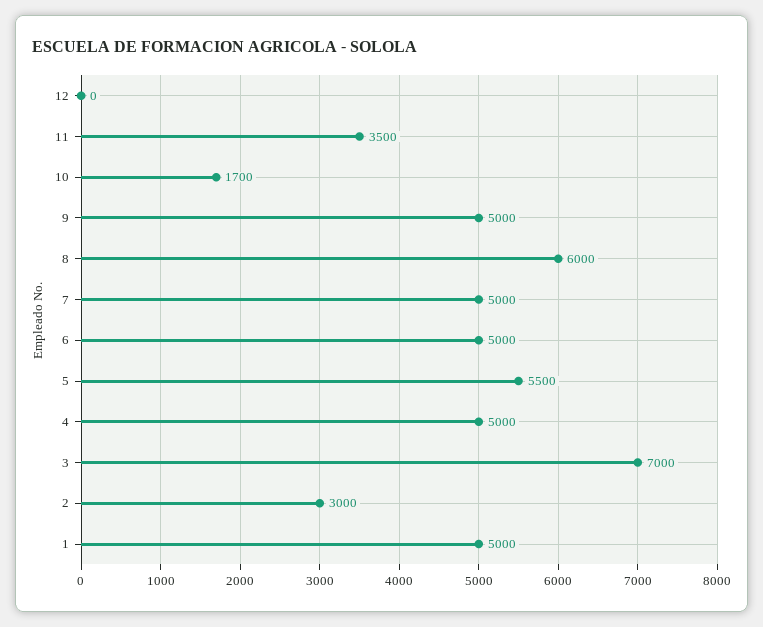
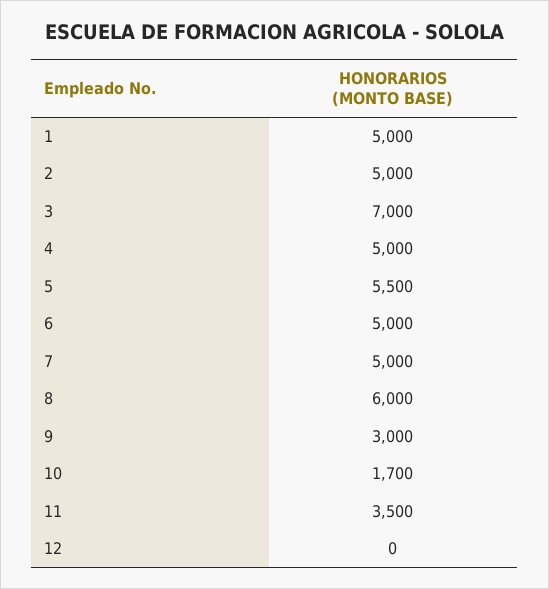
  {
    "12": 0,
    "11": 3500,
    "10": 1700,
-   "9": 5000,
+   "9": 3000,
    "8": 6000,
    "7": 5000,
    "6": 5000,
    "5": 5500,
    "4": 5000,
    "3": 7000,
-   "2": 3000,
+   "2": 5000,
    "1": 5000
  }

